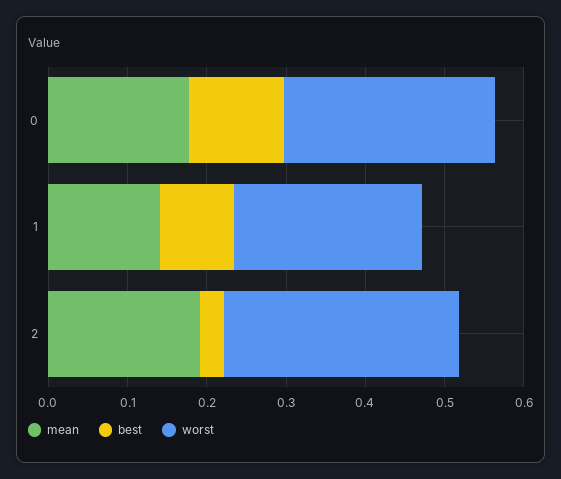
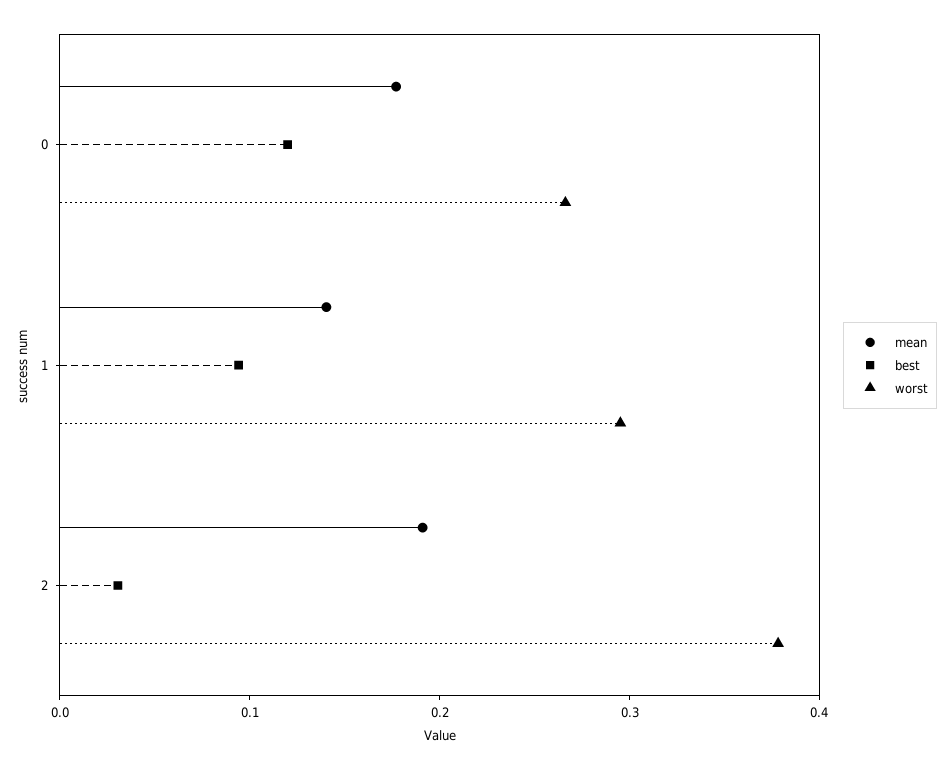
  {
    "mean": {
      "0": 0.18,
      "1": 0.14,
      "2": 0.2
    },
    "best": {
      "0": 0.12,
      "1": 0.1,
      "2": 0.04
    },
    "worst": {
      "0": 0.26,
-     "1": 0.24,
+     "1": 0.3,
-     "2": 0.3
+     "2": 0.38
    }
  }

